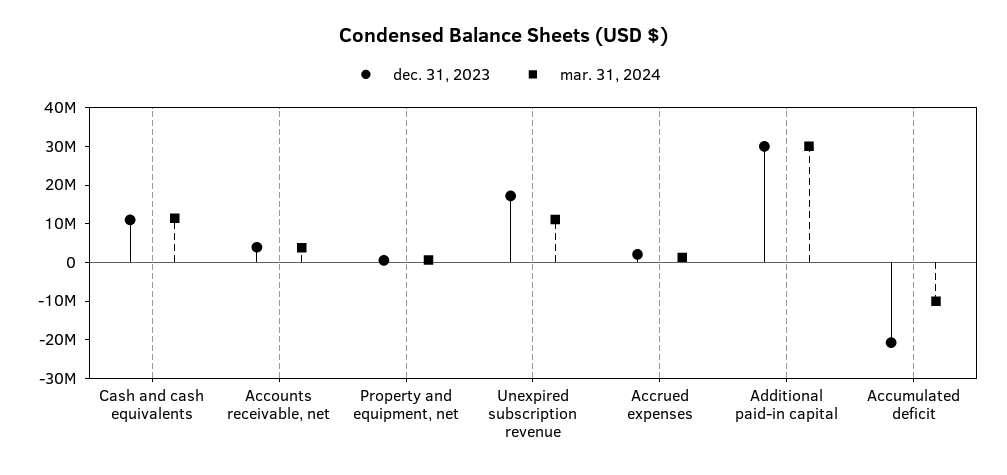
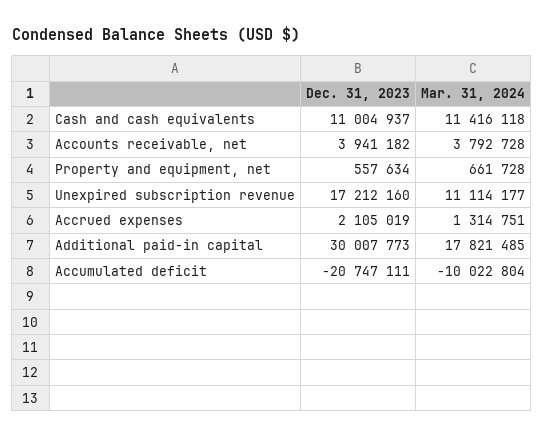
  {
    "dec. 31, 2023": {
      "Cash and cash equivalents": 11004937,
      "Accounts receivable, net": 3941182,
      "Property and equipment, net": 557634,
      "Unexpired subscription revenue": 17212160,
      "Accrued expenses": 2105019,
      "Additional paid-in capital": 30007773,
      "Accumulated deficit": -20747111
    },
    "mar. 31, 2024": {
      "Cash and cash equivalents": 11416118,
      "Accounts receivable, net": 3792728,
      "Property and equipment, net": 661728,
      "Unexpired subscription revenue": 11114177,
      "Accrued expenses": 1314751,
-     "Additional paid-in capital": 30000000,
+     "Additional paid-in capital": 17821485,
      "Accumulated deficit": -10022804
    }
  }

